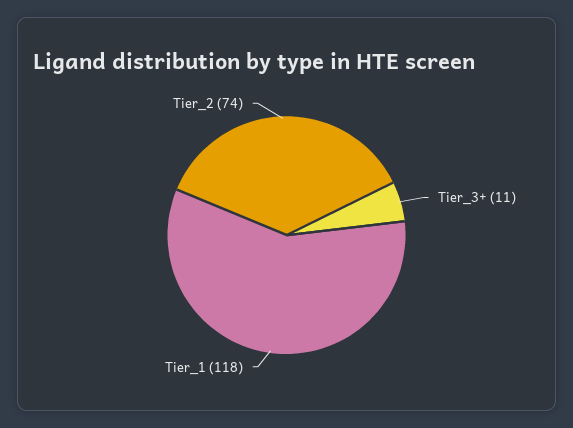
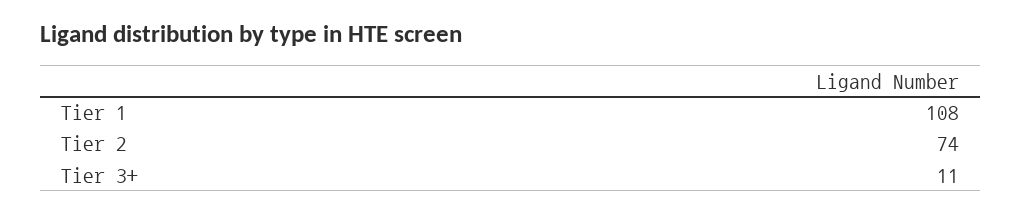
  {
    "Tier_3+": 11,
-   "Tier_1": 118,
+   "Tier_1": 108,
    "Tier_2": 74
  }

